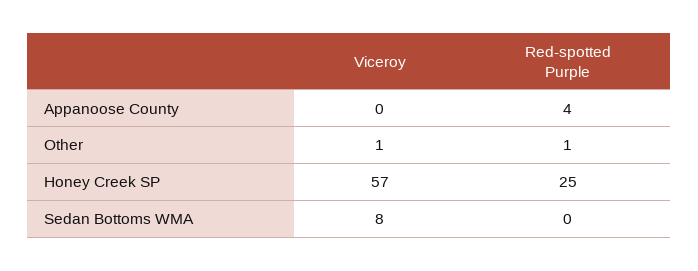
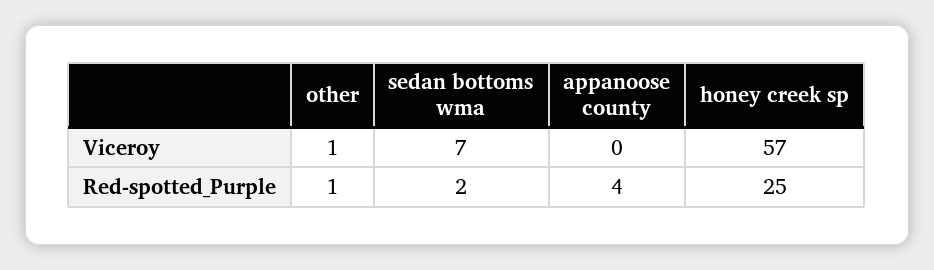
  {
    "Viceroy": {
      "Appanoose County": 0,
      "Other": 1,
      "Honey Creek SP": 57,
-     "Sedan Bottoms WMA": 8
+     "Sedan Bottoms WMA": 7
    },
    "Red-spotted Purple": {
      "Appanoose County": 4,
      "Other": 1,
      "Honey Creek SP": 25,
-     "Sedan Bottoms WMA": 0
+     "Sedan Bottoms WMA": 2
    }
  }

